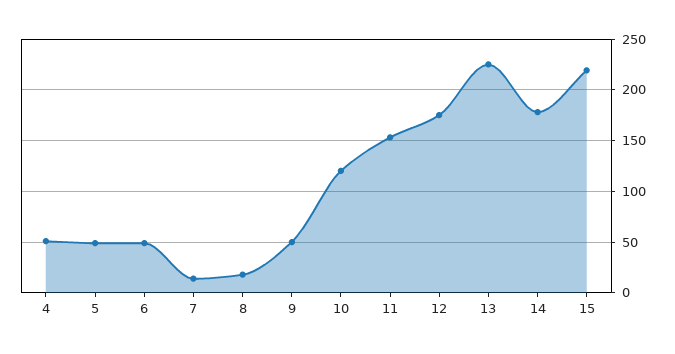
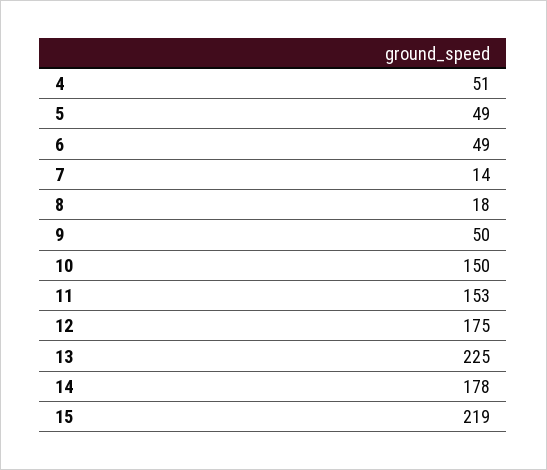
  {
    "4": 51,
    "5": 49,
    "6": 49,
    "7": 14,
    "8": 18,
    "9": 50,
-   "10": 120,
+   "10": 150,
    "11": 153,
    "12": 175,
    "13": 225,
    "14": 178,
    "15": 219
  }

